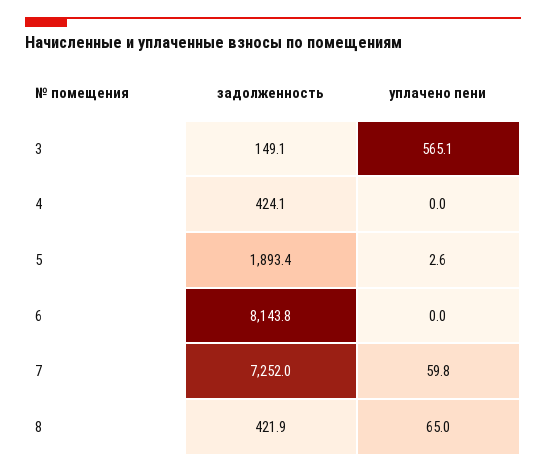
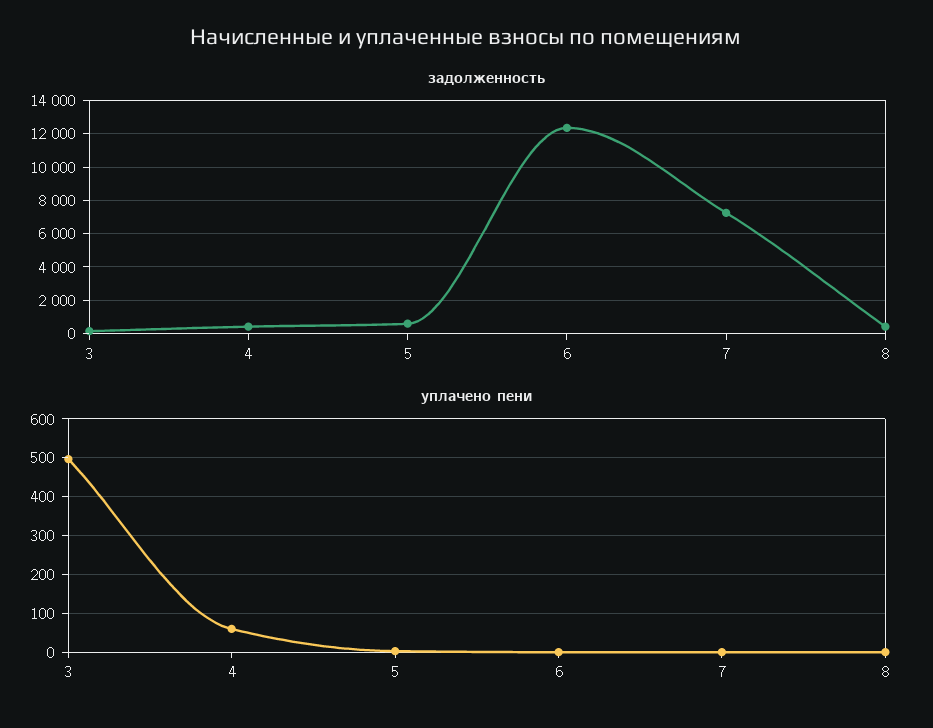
  {
    "задолженность": {
      "3": 149.1,
      "4": 424.1,
-     "5": 1893.4,
+     "5": 500,
-     "6": 8143.8,
+     "6": 12500,
      "7": 7252,
      "8": 421.9
    },
    "уплачено пени": {
-     "3": 565.1,
+     "3": 500,
-     "4": 0,
+     "4": 60,
      "5": 2.6,
      "6": 0,
-     "7": 59.8,
+     "7": 0,
-     "8": 65
+     "8": 0
    }
  }

